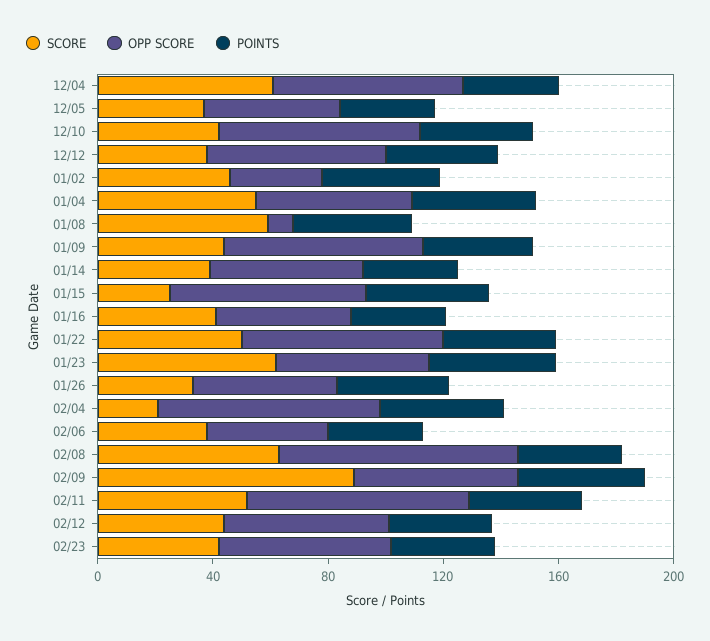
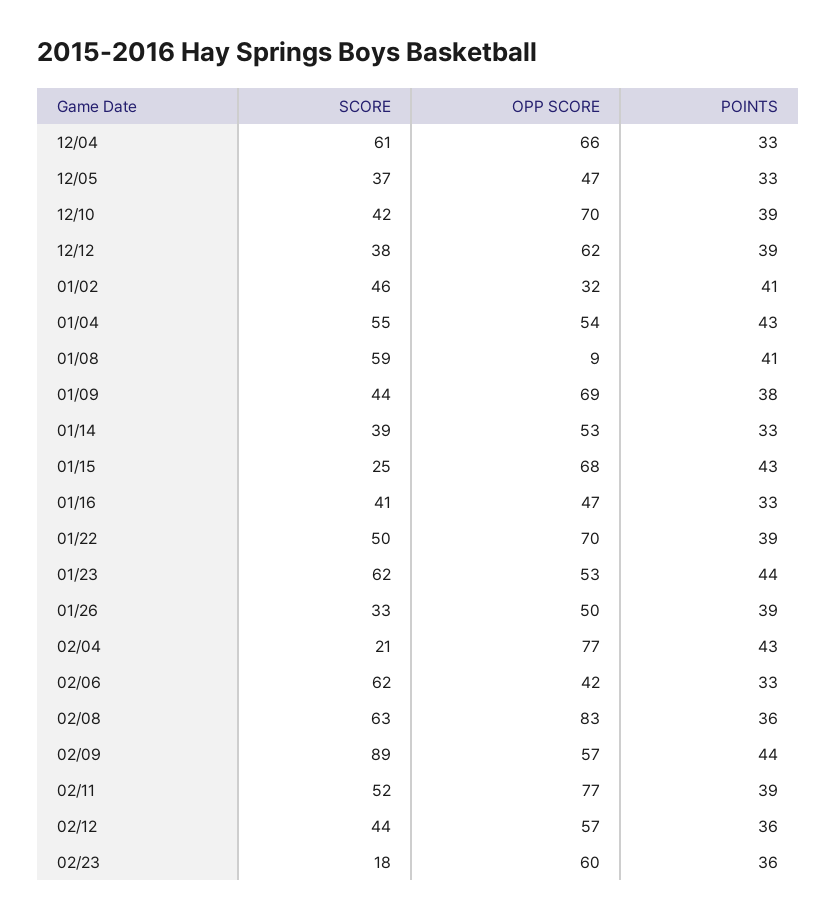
  {
    "SCORE": {
      "12/04": 61,
      "12/05": 37,
      "12/10": 42,
      "12/12": 38,
      "01/02": 46,
      "01/04": 55,
      "01/08": 59,
      "01/09": 44,
      "01/14": 39,
      "01/15": 25,
      "01/16": 41,
      "01/22": 50,
      "01/23": 62,
      "01/26": 33,
      "02/04": 21,
-     "02/06": 40,
+     "02/06": 62,
      "02/08": 63,
      "02/09": 89,
      "02/11": 52,
      "02/12": 44,
-     "02/23": 40
+     "02/23": 18
    },
    "OPP SCORE": {
      "12/04": 66,
      "12/05": 47,
      "12/10": 70,
      "12/12": 62,
      "01/02": 32,
      "01/04": 54,
      "01/08": 9,
      "01/09": 69,
      "01/14": 53,
      "01/15": 68,
      "01/16": 47,
      "01/22": 70,
      "01/23": 53,
      "01/26": 50,
      "02/04": 77,
      "02/06": 42,
      "02/08": 83,
      "02/09": 57,
      "02/11": 77,
      "02/12": 57,
      "02/23": 60
    },
    "POINTS": {
      "12/04": 33,
      "12/05": 33,
      "12/10": 39,
      "12/12": 39,
      "01/02": 41,
      "01/04": 43,
      "01/08": 41,
      "01/09": 38,
      "01/14": 33,
      "01/15": 43,
      "01/16": 33,
      "01/22": 39,
      "01/23": 44,
      "01/26": 39,
      "02/04": 43,
      "02/06": 33,
      "02/08": 36,
      "02/09": 44,
      "02/11": 39,
      "02/12": 36,
      "02/23": 36
    }
  }

